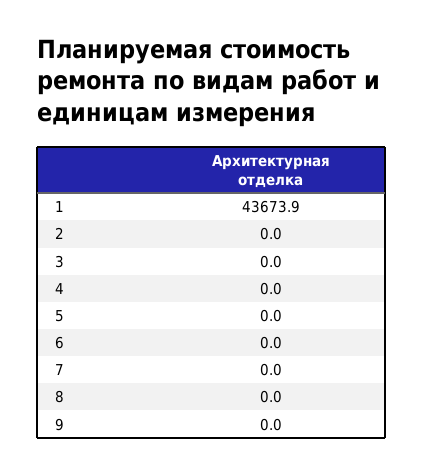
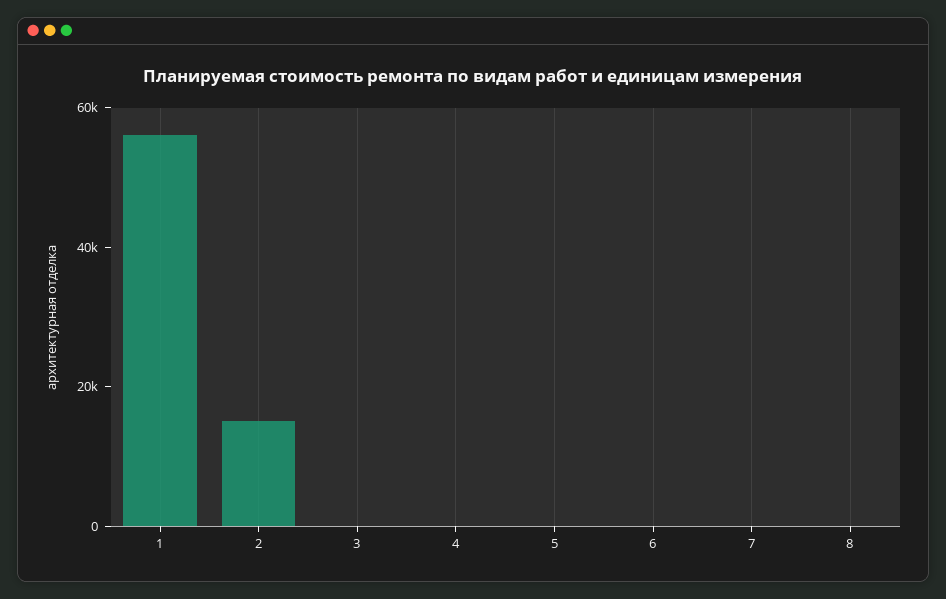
  {
-   "1": 43673.9,
+   "1": 55000,
-   "2": 0,
+   "2": 15000,
    "3": 0,
    "4": 0,
    "5": 0,
    "6": 0,
    "7": 0,
-   "8": 0,
+   "8": 0
-   "9": 0
  }

